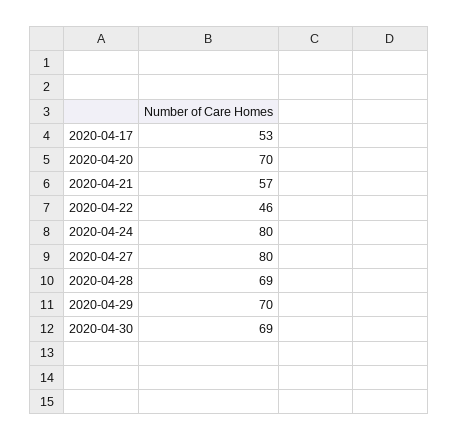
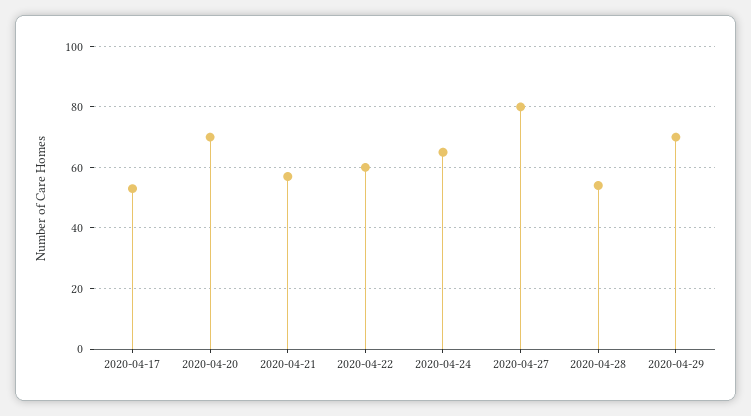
  {
    "2020-04-17": 53,
    "2020-04-20": 70,
    "2020-04-21": 57,
-   "2020-04-22": 46,
+   "2020-04-22": 60,
-   "2020-04-24": 80,
+   "2020-04-24": 65,
    "2020-04-27": 80,
-   "2020-04-28": 69,
+   "2020-04-28": 55,
-   "2020-04-29": 70,
+   "2020-04-29": 70
-   "2020-04-30": 69
  }

